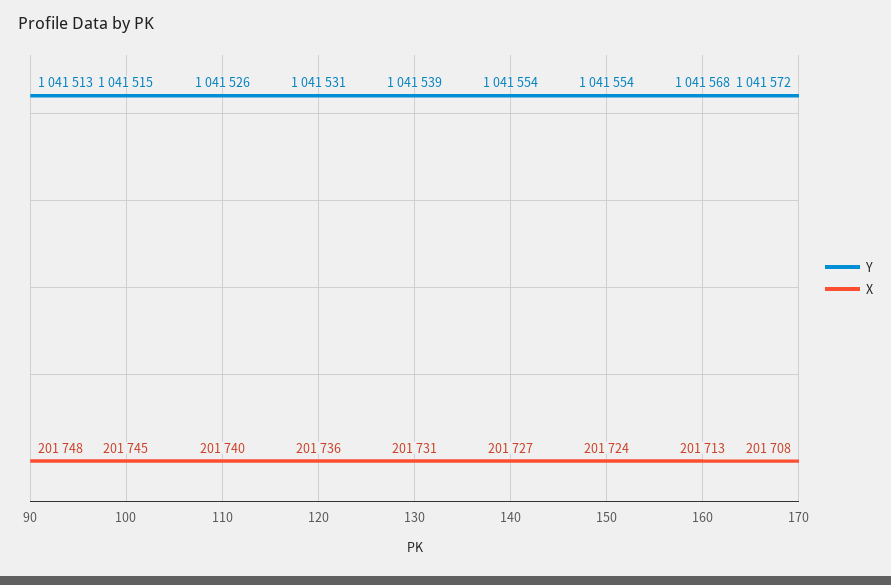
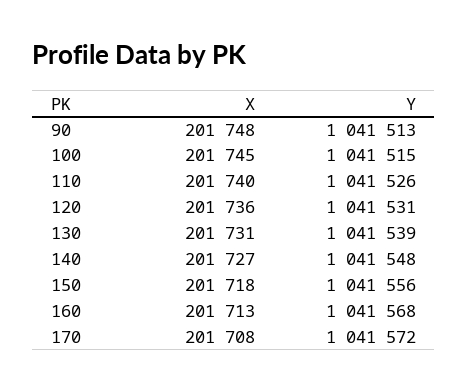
  {
    "Y": {
      "90": 1041513,
      "100": 1041515,
      "110": 1041526,
      "120": 1041531,
      "130": 1041539,
-     "140": 1041554,
+     "140": 1041548,
-     "150": 1041554,
+     "150": 1041556,
      "160": 1041568,
      "170": 1041572
    },
    "X": {
      "90": 201748,
      "100": 201745,
      "110": 201740,
      "120": 201736,
      "130": 201731,
      "140": 201727,
-     "150": 201724,
+     "150": 201718,
      "160": 201713,
      "170": 201708
    }
  }

